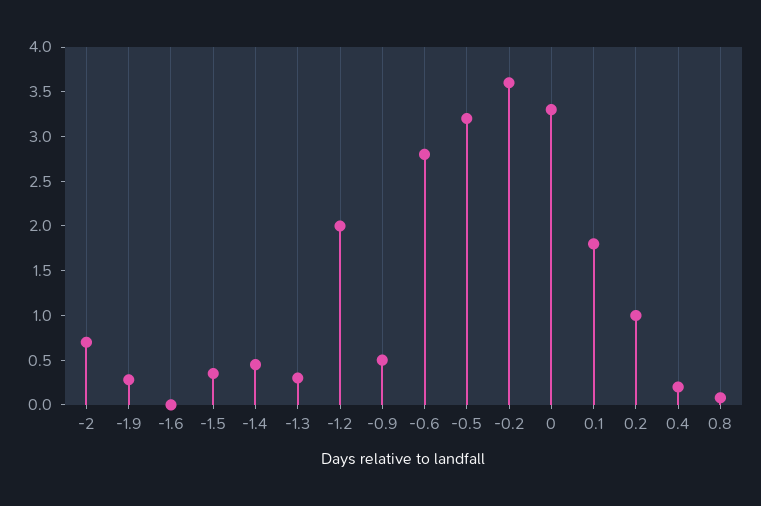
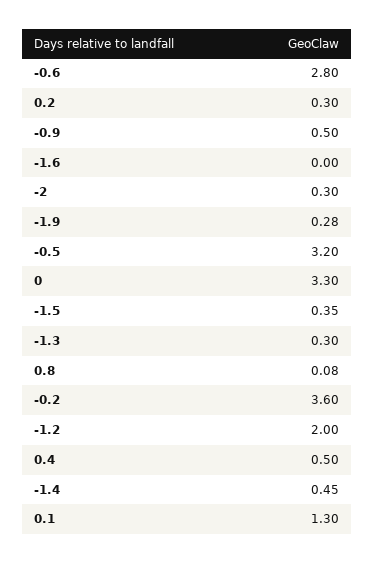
  {
-   "-2": 0.7,
+   "-2": 0.3,
    "-1.9": 0.28,
    "-1.6": 0,
    "-1.5": 0.35,
    "-1.4": 0.45,
    "-1.3": 0.3,
    "-1.2": 2,
    "-0.9": 0.5,
    "-0.6": 2.8,
    "-0.5": 3.2,
    "-0.2": 3.6,
    "0": 3.3,
-   "0.1": 1.8,
+   "0.1": 1.3,
-   "0.2": 1,
+   "0.2": 0.3,
-   "0.4": 0.2,
+   "0.4": 0.5,
    "0.8": 0.08
  }

